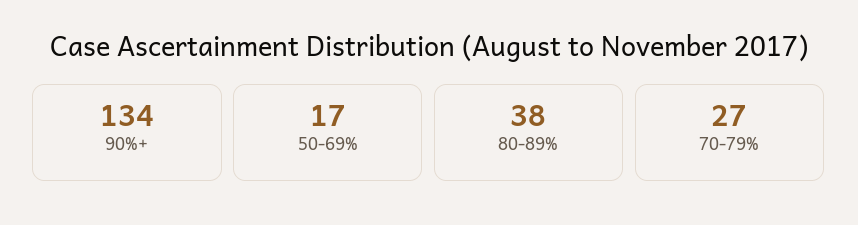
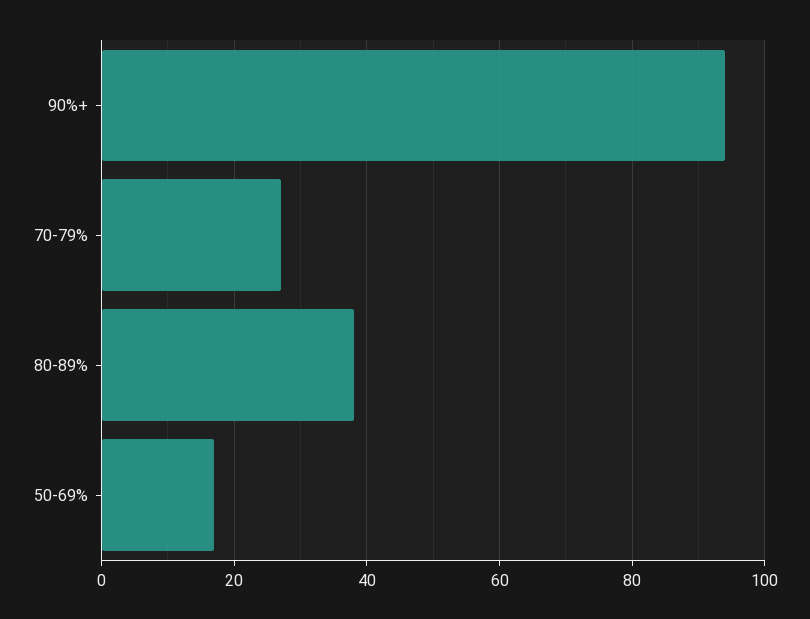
  {
-   "90%+": 134,
+   "90%+": 95,
    "50-69%": 17,
    "80-89%": 38,
    "70-79%": 27
  }

